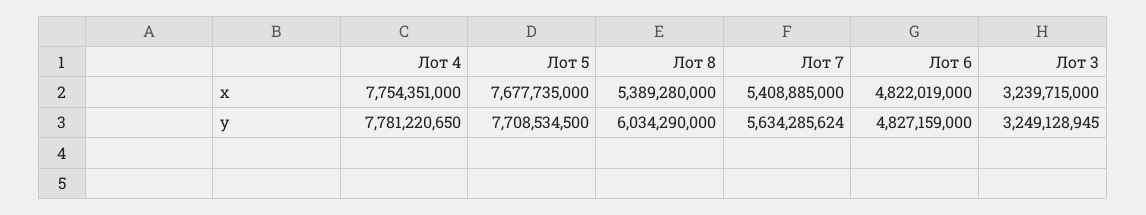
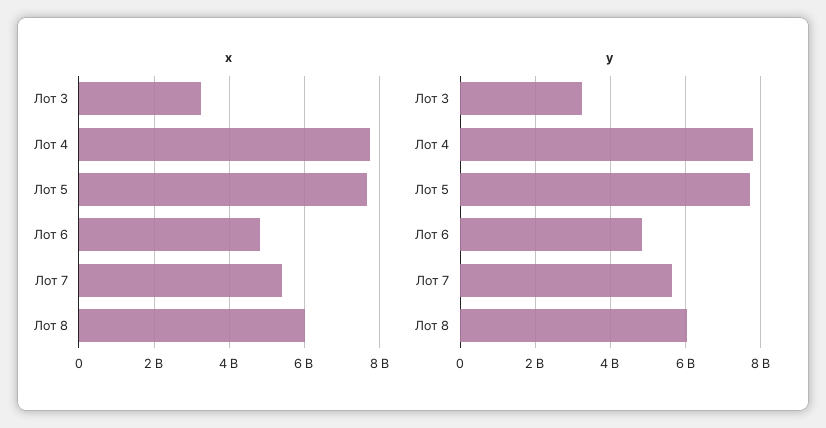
  {
    "x": {
      "Лот 4": 7754351000,
      "Лот 5": 7677735000,
-     "Лот 8": 5389280000,
+     "Лот 8": 6000000000,
      "Лот 7": 5408885000,
      "Лот 6": 4822019000,
      "Лот 3": 3239715000
    },
    "y": {
      "Лот 4": 7781220650,
      "Лот 5": 7708534500,
      "Лот 8": 6034290000,
      "Лот 7": 5634285624,
      "Лот 6": 4827159000,
      "Лот 3": 3249128945
    }
  }

